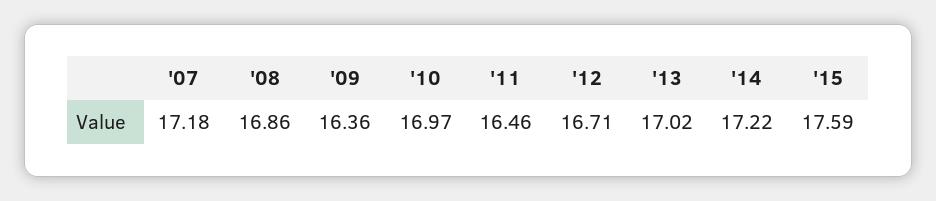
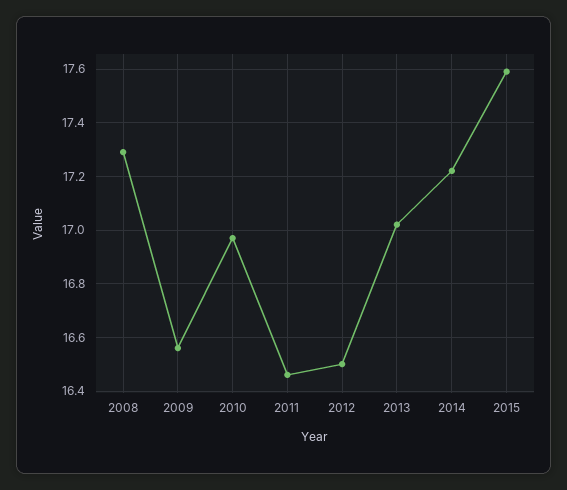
  {
-   "'07": 17.18,
-   "'08": 16.86,
+   "'08": 17.3,
-   "'09": 16.36,
+   "'09": 16.55,
    "'10": 16.97,
    "'11": 16.46,
-   "'12": 16.71,
+   "'12": 16.5,
    "'13": 17.02,
    "'14": 17.22,
    "'15": 17.59
  }

